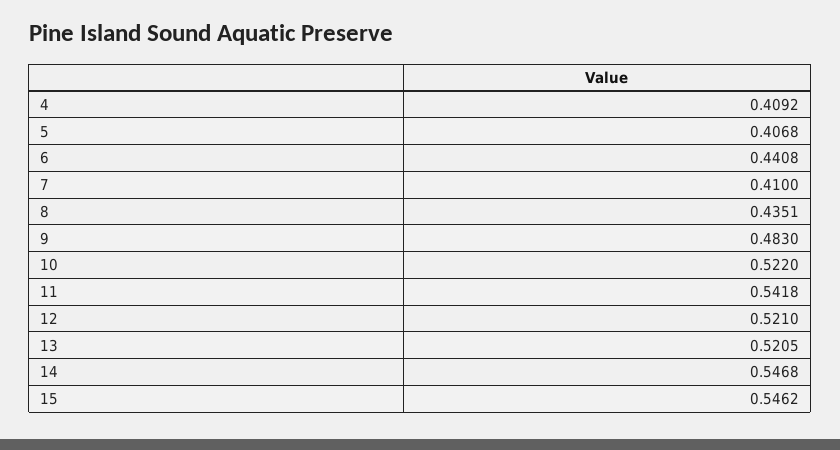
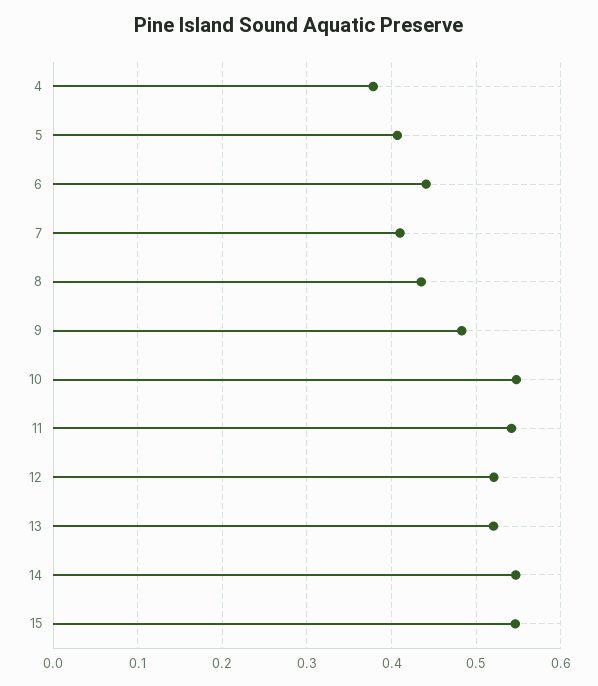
  {
-   "4": 0.4092,
+   "4": 0.38,
    "5": 0.4068,
    "6": 0.4408,
    "7": 0.41,
    "8": 0.4351,
    "9": 0.483,
-   "10": 0.522,
+   "10": 0.55,
    "11": 0.5418,
    "12": 0.521,
    "13": 0.5205,
    "14": 0.5468,
    "15": 0.5462
  }

